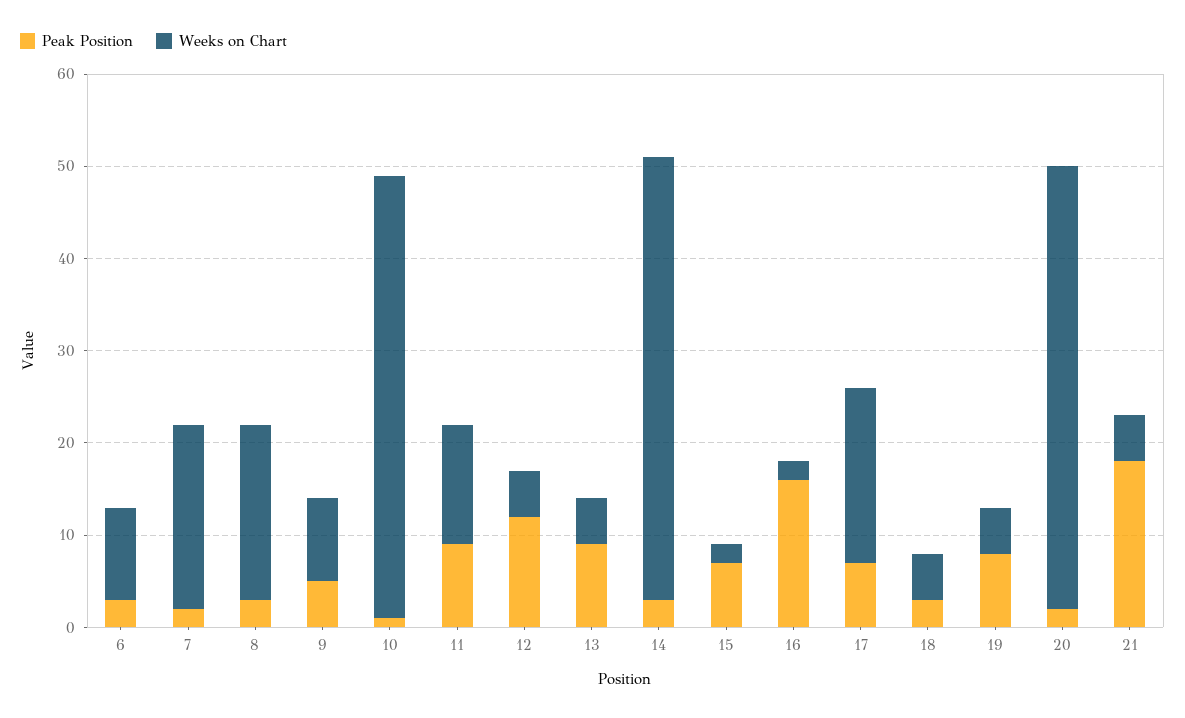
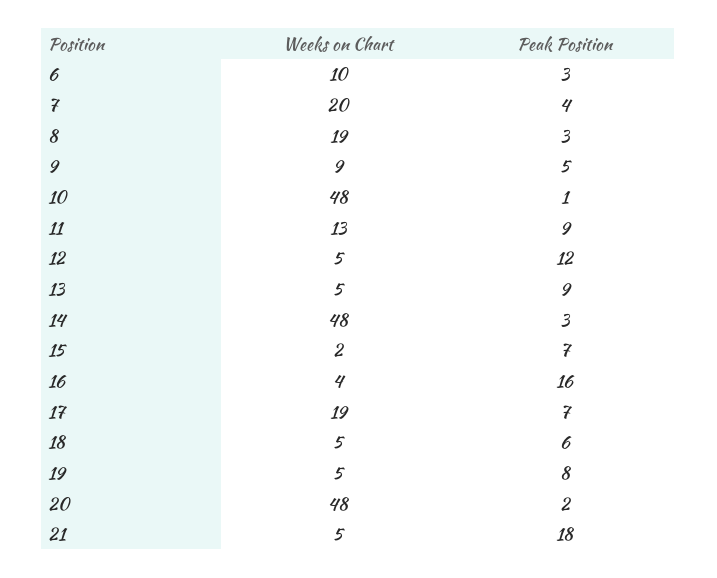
  {
    "Peak Position": {
      "6": 3,
-     "7": 2,
+     "7": 4,
      "8": 3,
      "9": 5,
      "10": 1,
      "11": 9,
      "12": 12,
      "13": 9,
      "14": 3,
      "15": 7,
      "16": 16,
      "17": 7,
-     "18": 3,
+     "18": 6,
      "19": 8,
      "20": 2,
      "21": 18
    },
    "Weeks on Chart": {
      "6": 10,
      "7": 20,
      "8": 19,
      "9": 9,
      "10": 48,
      "11": 13,
      "12": 5,
      "13": 5,
      "14": 48,
      "15": 2,
-     "16": 2,
+     "16": 4,
      "17": 19,
      "18": 5,
      "19": 5,
      "20": 48,
      "21": 5
    }
  }

